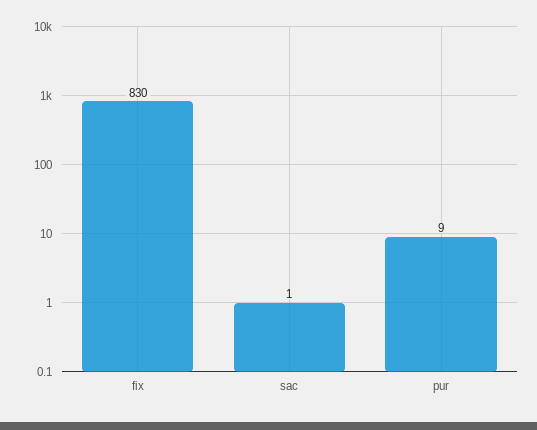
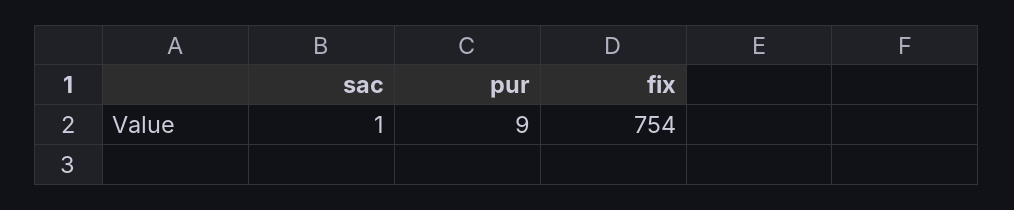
  {
-   "fix": 830,
+   "fix": 754,
    "sac": 1,
    "pur": 9
  }

